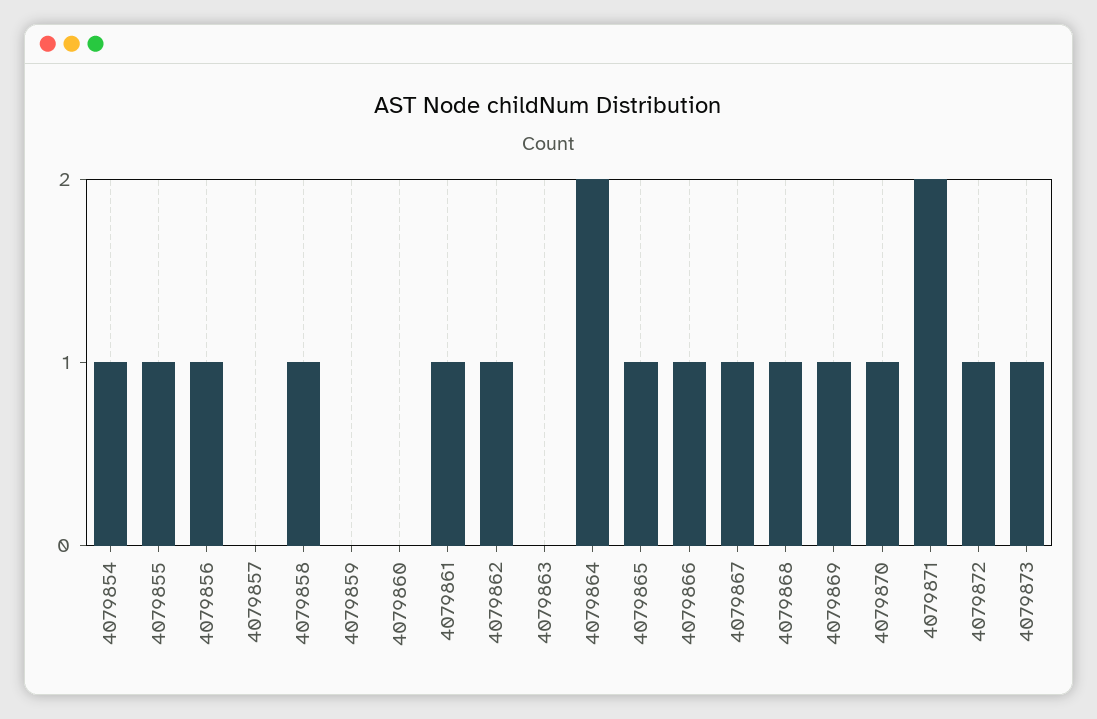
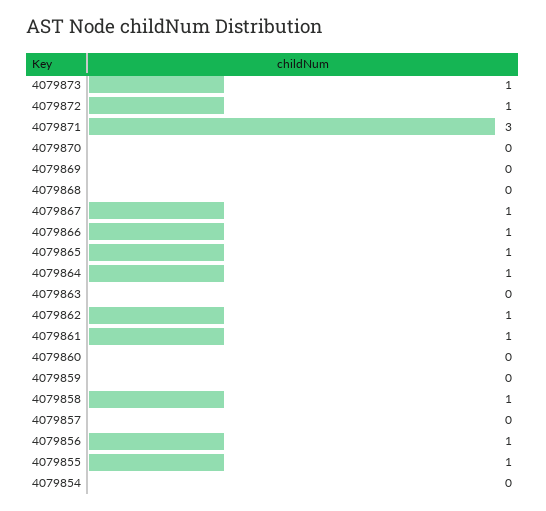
  {
-   "4079854": 1,
+   "4079854": 0,
    "4079855": 1,
    "4079856": 1,
    "4079857": 0,
    "4079858": 1,
    "4079859": 0,
    "4079860": 0,
    "4079861": 1,
    "4079862": 1,
    "4079863": 0,
-   "4079864": 2,
+   "4079864": 1,
    "4079865": 1,
    "4079866": 1,
    "4079867": 1,
-   "4079868": 1,
+   "4079868": 0,
-   "4079869": 1,
+   "4079869": 0,
-   "4079870": 1,
+   "4079870": 0,
-   "4079871": 2,
+   "4079871": 3,
    "4079872": 1,
    "4079873": 1
  }

